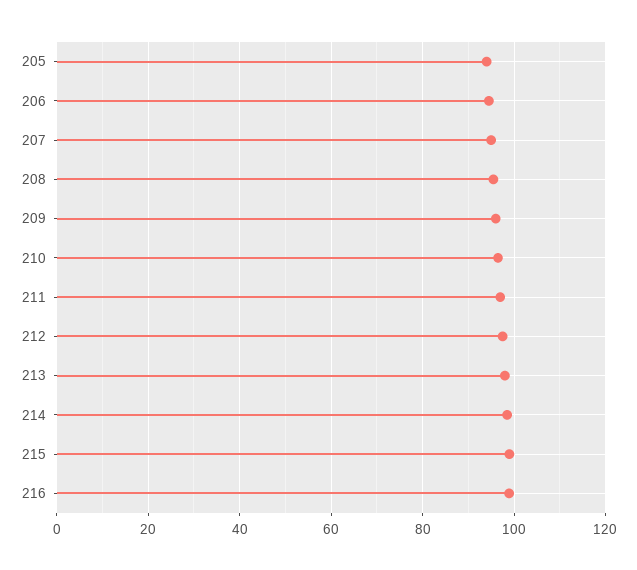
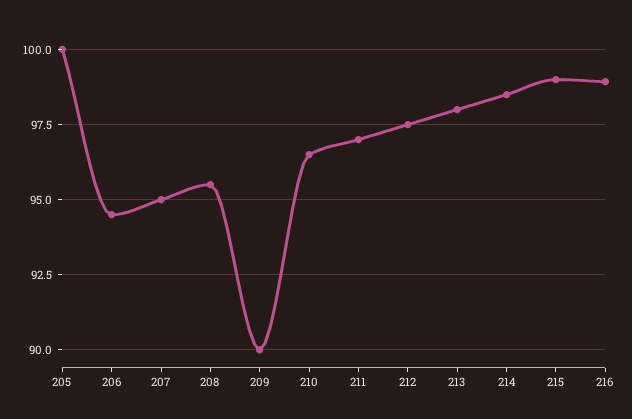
  {
-   "205": 94,
+   "205": 100,
    "206": 94.5,
    "207": 95,
    "208": 95.5,
-   "209": 96,
+   "209": 90,
    "210": 96.5,
    "211": 97,
    "212": 97.5,
    "213": 98,
    "214": 98.5,
    "215": 99,
    "216": 99
  }

